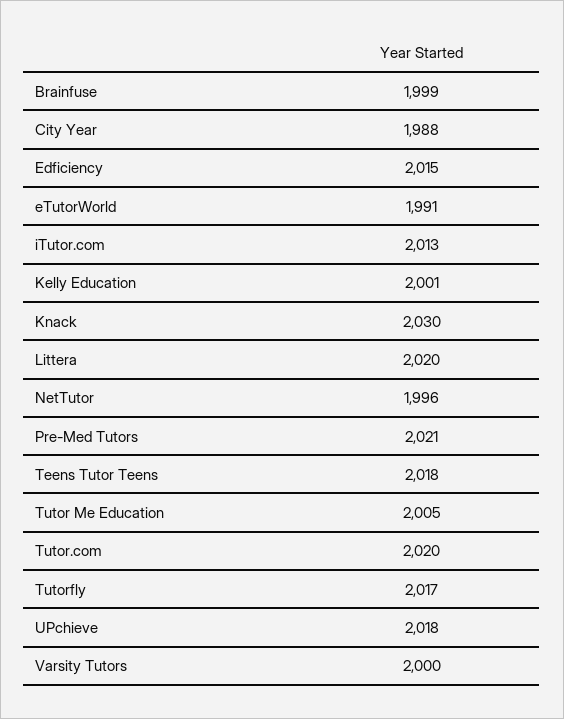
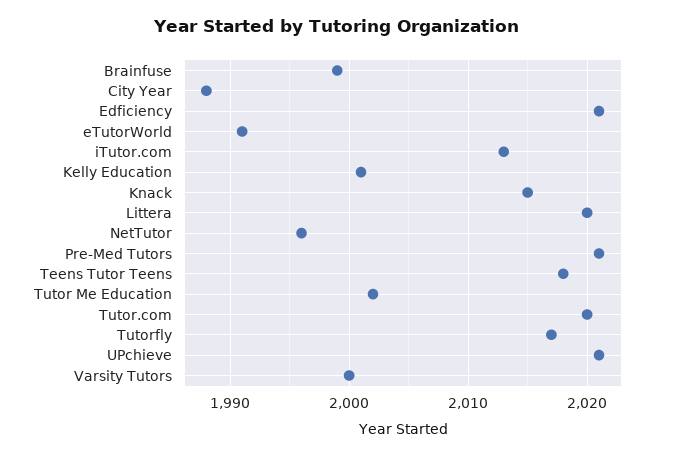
  {
    "Brainfuse": 1999,
    "City Year": 1988,
-   "Edficiency": 2015,
+   "Edficiency": 2021,
    "eTutorWorld": 1991,
    "iTutor.com": 2013,
    "Kelly Education": 2001,
-   "Knack": 2030,
+   "Knack": 2015,
    "Littera": 2020,
    "NetTutor": 1996,
    "Pre-Med Tutors": 2021,
    "Teens Tutor Teens": 2018,
-   "Tutor Me Education": 2005,
+   "Tutor Me Education": 2002,
    "Tutor.com": 2020,
    "Tutorfly": 2017,
-   "UPchieve": 2018,
+   "UPchieve": 2021,
    "Varsity Tutors": 2000
  }

